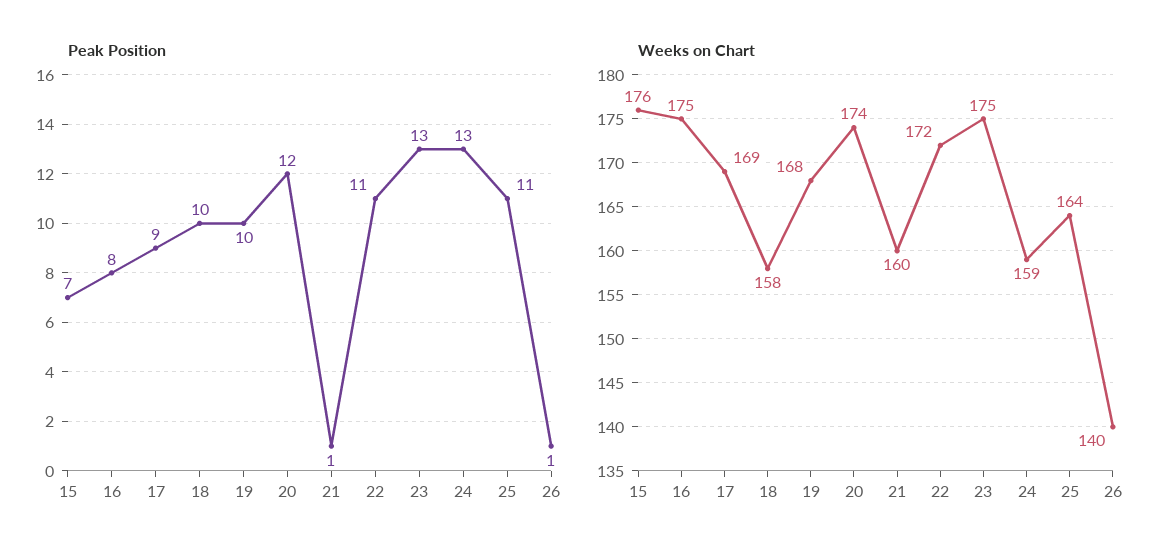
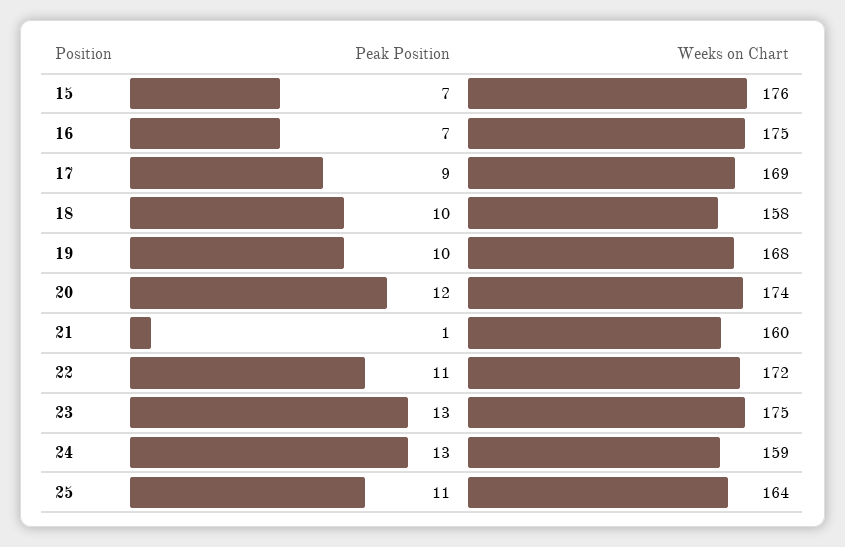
  {
    "Peak Position": {
      "15": 7,
-     "16": 8,
+     "16": 7,
      "17": 9,
      "18": 10,
      "19": 10,
      "20": 12,
      "21": 1,
      "22": 11,
      "23": 13,
      "24": 13,
-     "25": 11,
+     "25": 11
-     "26": 1
    },
    "Weeks on Chart": {
      "15": 176,
      "16": 175,
      "17": 169,
      "18": 158,
      "19": 168,
      "20": 174,
      "21": 160,
      "22": 172,
      "23": 175,
      "24": 159,
-     "25": 164,
+     "25": 164
-     "26": 140
    }
  }

